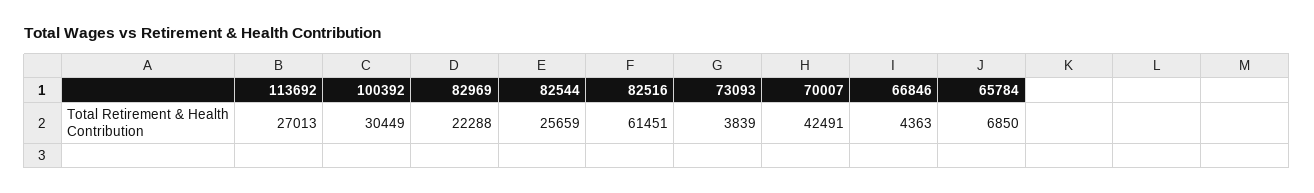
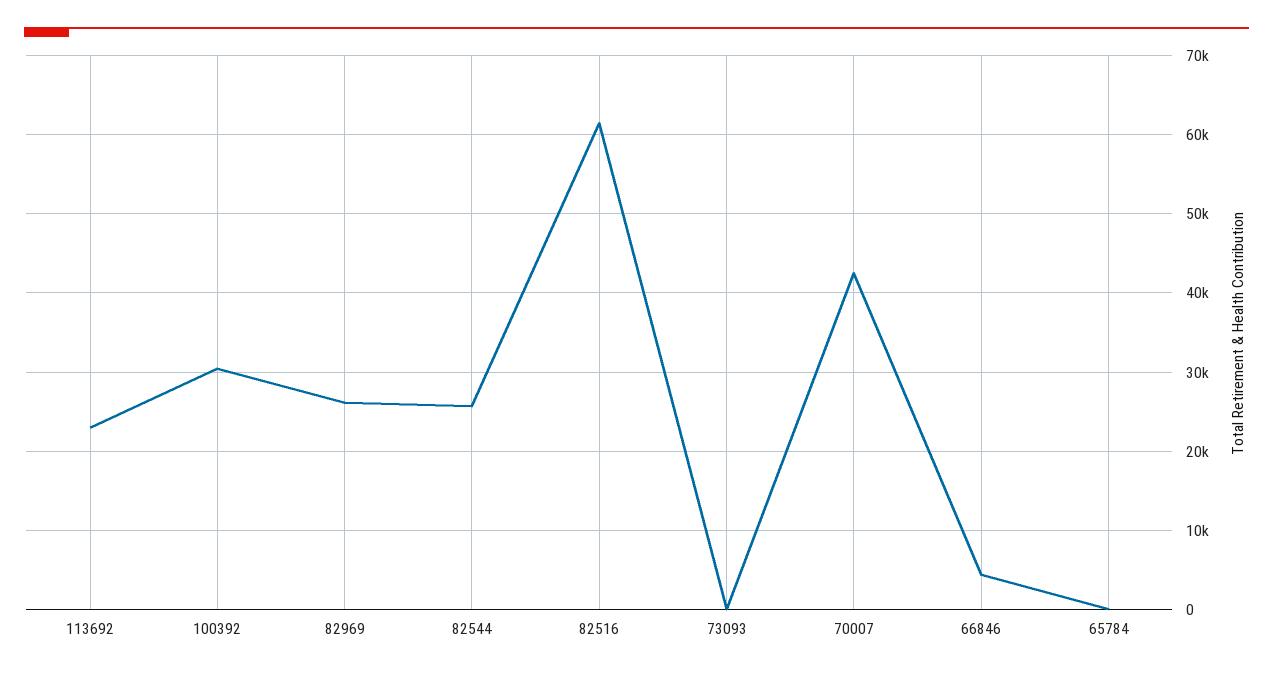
  {
-   "113692": 27013,
+   "113692": 23000,
    "100392": 30449,
-   "82969": 22288,
+   "82969": 26000,
    "82544": 25659,
    "82516": 61451,
-   "73093": 3839,
+   "73093": 0,
    "70007": 42491,
    "66846": 4363,
-   "65784": 6850
+   "65784": 0
  }

